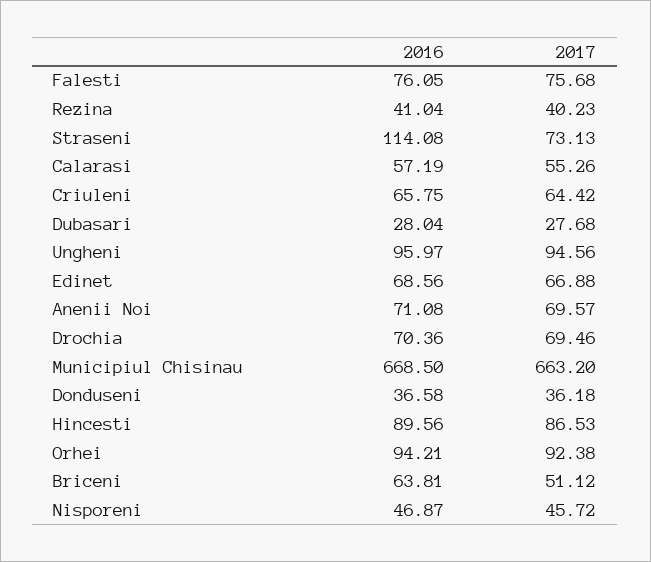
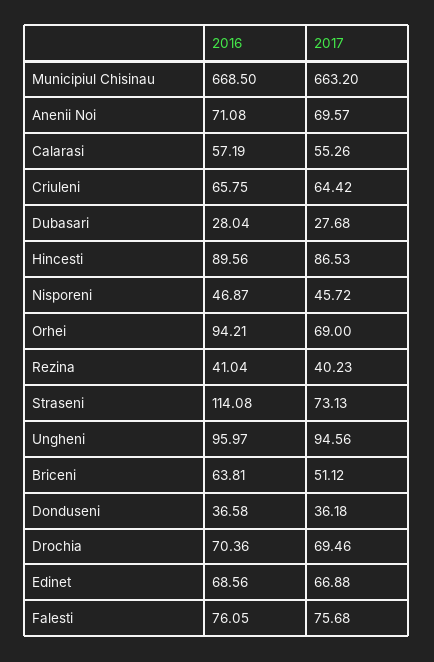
  {
    "2016": {
      "Falesti": 76.05,
      "Rezina": 41.04,
      "Straseni": 114.08,
      "Calarasi": 57.19,
      "Criuleni": 65.75,
      "Dubasari": 28.04,
      "Ungheni": 95.97,
      "Edinet": 68.56,
      "Anenii Noi": 71.08,
      "Drochia": 70.36,
      "Municipiul Chisinau": 668.5,
      "Donduseni": 36.58,
      "Hincesti": 89.56,
      "Orhei": 94.21,
      "Briceni": 63.81,
      "Nisporeni": 46.87
    },
    "2017": {
      "Falesti": 75.68,
      "Rezina": 40.23,
      "Straseni": 73.13,
      "Calarasi": 55.26,
      "Criuleni": 64.42,
      "Dubasari": 27.68,
      "Ungheni": 94.56,
      "Edinet": 66.88,
      "Anenii Noi": 69.57,
      "Drochia": 69.46,
      "Municipiul Chisinau": 663.2,
      "Donduseni": 36.18,
      "Hincesti": 86.53,
-     "Orhei": 92.38,
+     "Orhei": 69,
      "Briceni": 51.12,
      "Nisporeni": 45.72
    }
  }

